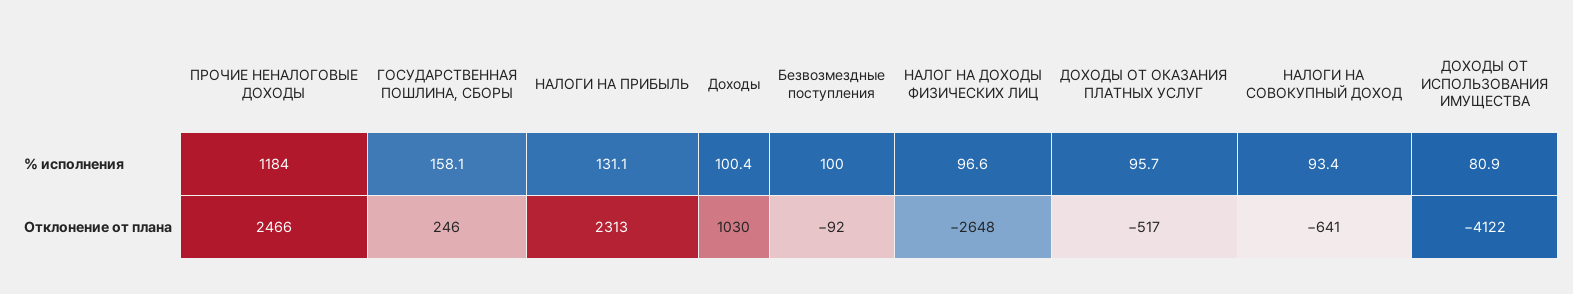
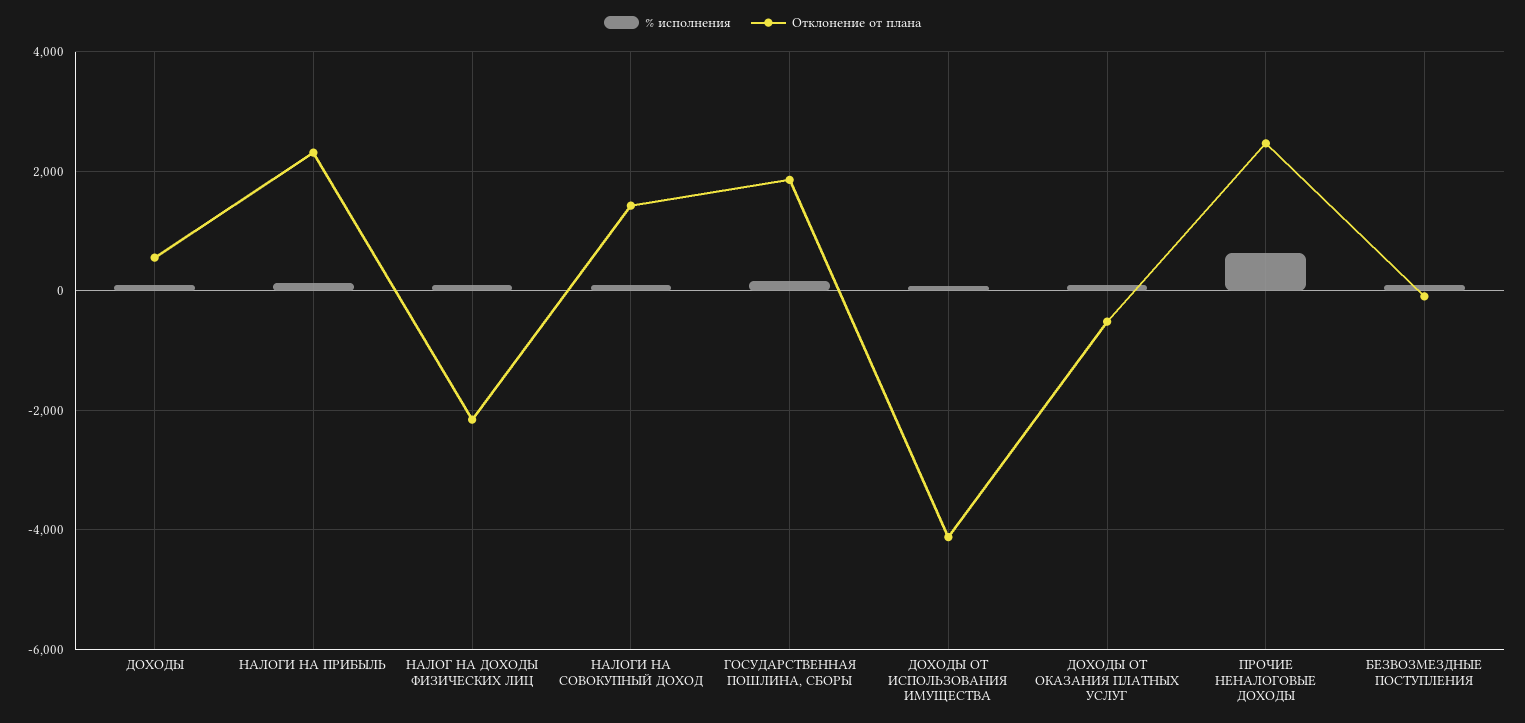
  {
    "% исполнения": {
-     "ПРОЧИЕ НЕНАЛОГОВЫЕ ДОХОДЫ": 1184,
+     "ПРОЧИЕ НЕНАЛОГОВЫЕ ДОХОДЫ": 600,
      "ГОСУДАРСТВЕННАЯ ПОШЛИНА, СБОРЫ": 158.1,
      "НАЛОГИ НА ПРИБЫЛЬ": 131.1,
      "Доходы": 100.4,
      "Безвозмездные поступления": 100,
      "НАЛОГ НА ДОХОДЫ ФИЗИЧЕСКИХ ЛИЦ": 96.6,
      "ДОХОДЫ ОТ ОКАЗАНИЯ ПЛАТНЫХ УСЛУГ": 95.7,
      "НАЛОГИ НА СОВОКУПНЫЙ ДОХОД": 93.4,
      "ДОХОДЫ ОТ ИСПОЛЬЗОВАНИЯ ИМУЩЕСТВА": 80.9
    },
    "Отклонение от плана": {
      "ПРОЧИЕ НЕНАЛОГОВЫЕ ДОХОДЫ": 2466,
-     "ГОСУДАРСТВЕННАЯ ПОШЛИНА, СБОРЫ": 246,
+     "ГОСУДАРСТВЕННАЯ ПОШЛИНА, СБОРЫ": 1800,
      "НАЛОГИ НА ПРИБЫЛЬ": 2313,
-     "Доходы": 1030,
+     "Доходы": 600,
      "Безвозмездные поступления": -92,
-     "НАЛОГ НА ДОХОДЫ ФИЗИЧЕСКИХ ЛИЦ": -2648,
+     "НАЛОГ НА ДОХОДЫ ФИЗИЧЕСКИХ ЛИЦ": -2200,
      "ДОХОДЫ ОТ ОКАЗАНИЯ ПЛАТНЫХ УСЛУГ": -517,
-     "НАЛОГИ НА СОВОКУПНЫЙ ДОХОД": -641,
+     "НАЛОГИ НА СОВОКУПНЫЙ ДОХОД": 1400,
      "ДОХОДЫ ОТ ИСПОЛЬЗОВАНИЯ ИМУЩЕСТВА": -4122
    }
  }

